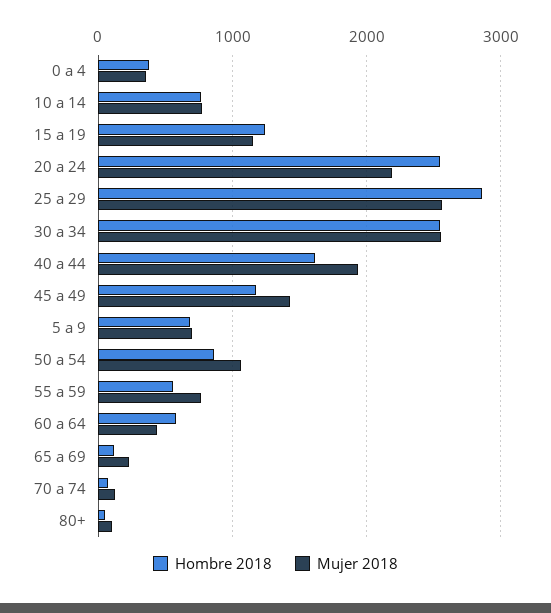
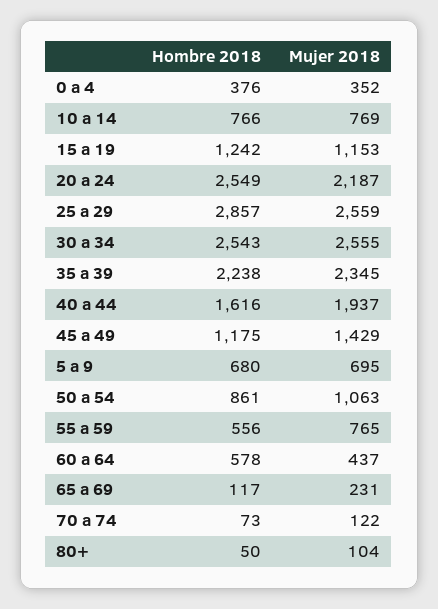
  {
    "Hombre 2018": {
      "0 a 4": 376,
      "10 a 14": 766,
      "15 a 19": 1242,
      "20 a 24": 2549,
      "25 a 29": 2857,
      "30 a 34": 2543,
      "40 a 44": 1616,
      "45 a 49": 1175,
      "5 a 9": 680,
      "50 a 54": 861,
      "55 a 59": 556,
      "60 a 64": 578,
      "65 a 69": 117,
      "70 a 74": 73,
-     "80+": 50
+     "80+": 50,
+     "35 a 39": 2238
    },
    "Mujer 2018": {
      "0 a 4": 352,
      "10 a 14": 769,
      "15 a 19": 1153,
      "20 a 24": 2187,
      "25 a 29": 2559,
      "30 a 34": 2555,
      "40 a 44": 1937,
      "45 a 49": 1429,
      "5 a 9": 695,
      "50 a 54": 1063,
      "55 a 59": 765,
      "60 a 64": 437,
      "65 a 69": 231,
      "70 a 74": 122,
-     "80+": 104
+     "80+": 104,
+     "35 a 39": 2345
    }
  }

